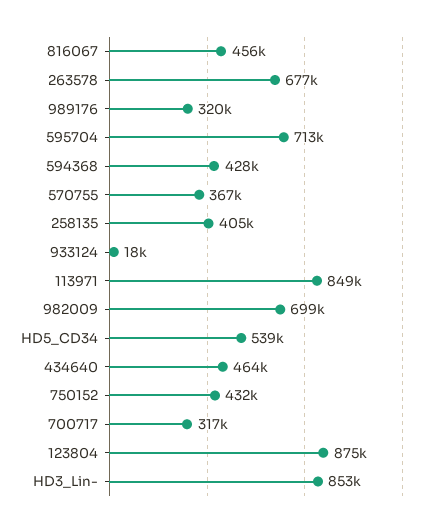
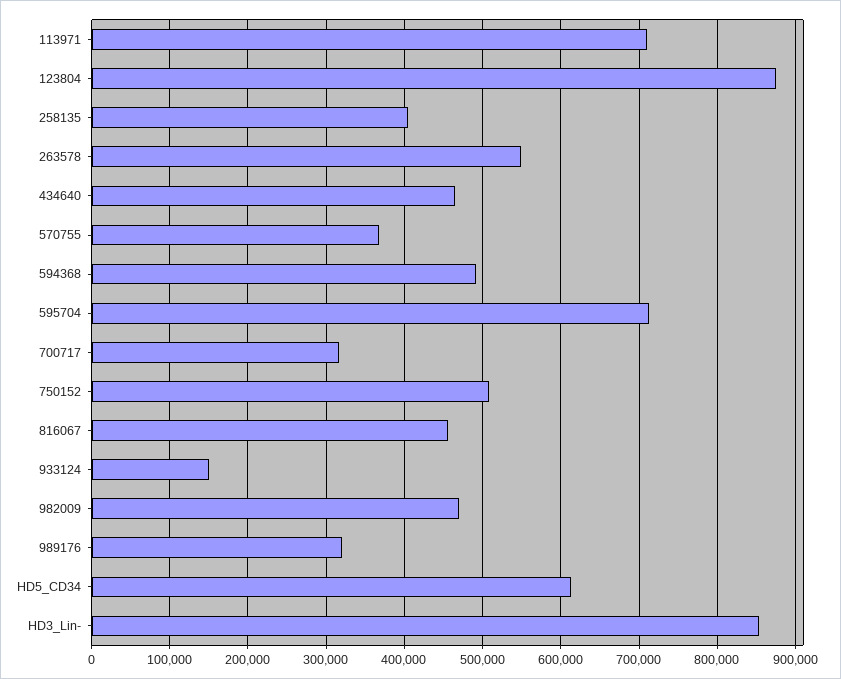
  {
    "816067": 456000,
-   "263578": 677000,
+   "263578": 550000,
    "989176": 320000,
    "595704": 713000,
-   "594368": 428000,
+   "594368": 490000,
    "570755": 367000,
    "258135": 405000,
-   "933124": 18000,
+   "933124": 150000,
-   "113971": 849000,
+   "113971": 710000,
-   "982009": 699000,
+   "982009": 470000,
-   "HD5_CD34": 539000,
+   "HD5_CD34": 610000,
    "434640": 464000,
-   "750152": 432000,
+   "750152": 510000,
    "700717": 317000,
    "123804": 875000,
    "HD3_Lin-": 853000
  }

